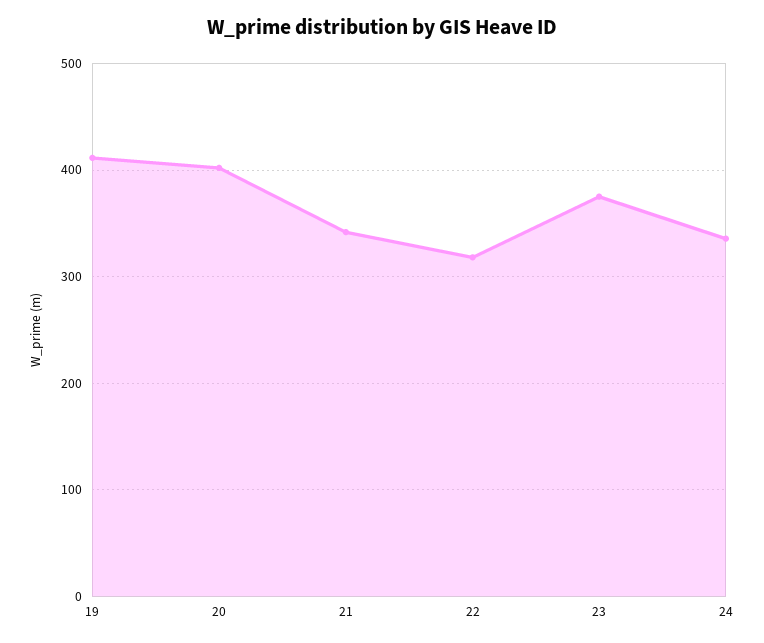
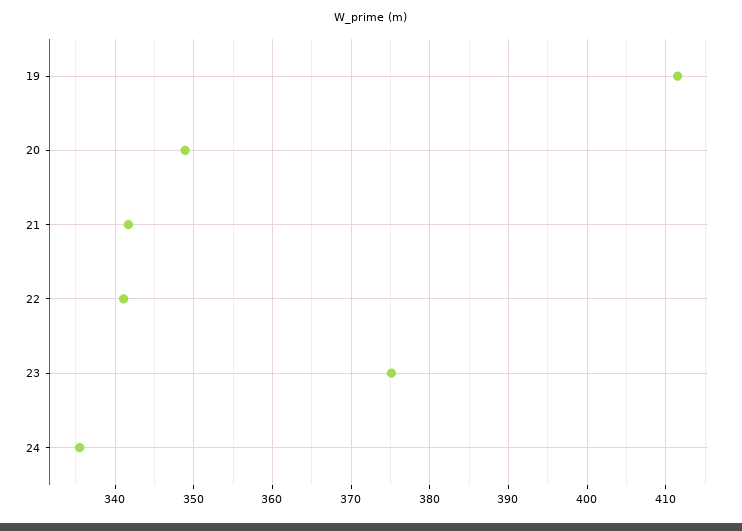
  {
    "19": 412,
-   "20": 400,
+   "20": 349,
    "21": 342,
-   "22": 320,
+   "22": 341,
    "23": 375,
    "24": 336
  }

